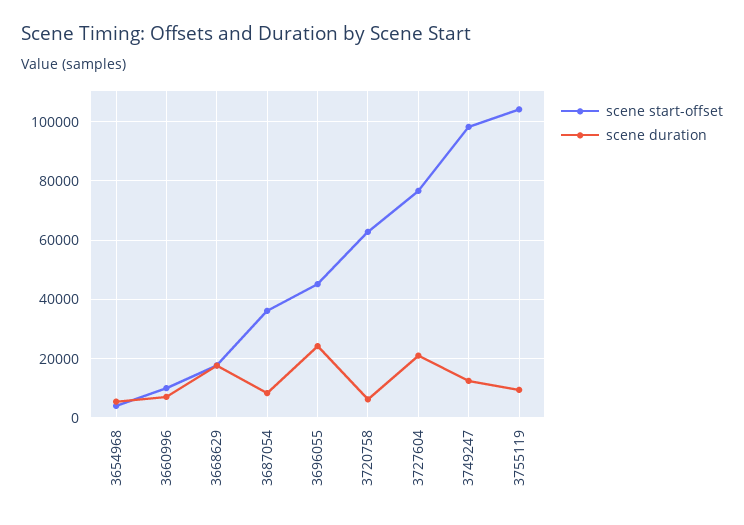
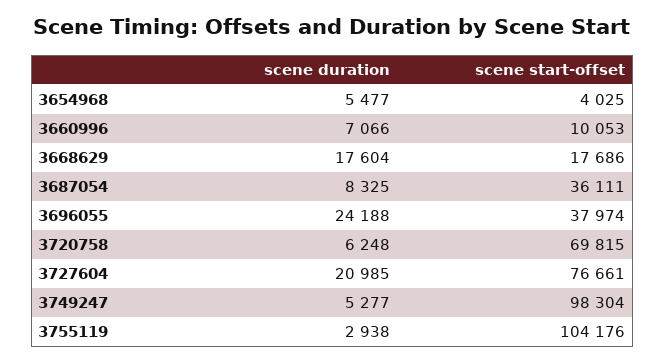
  {
    "scene start-offset": {
      "3654968": 4025,
      "3660996": 10053,
      "3668629": 17686,
      "3687054": 36111,
-     "3696055": 45000,
+     "3696055": 37974,
-     "3720758": 62500,
+     "3720758": 69815,
      "3727604": 76661,
      "3749247": 98304,
      "3755119": 104176
    },
    "scene duration": {
      "3654968": 5477,
      "3660996": 7066,
      "3668629": 17604,
      "3687054": 8325,
      "3696055": 24188,
      "3720758": 6248,
      "3727604": 20985,
-     "3749247": 12500,
+     "3749247": 5277,
-     "3755119": 10000
+     "3755119": 2938
    }
  }

